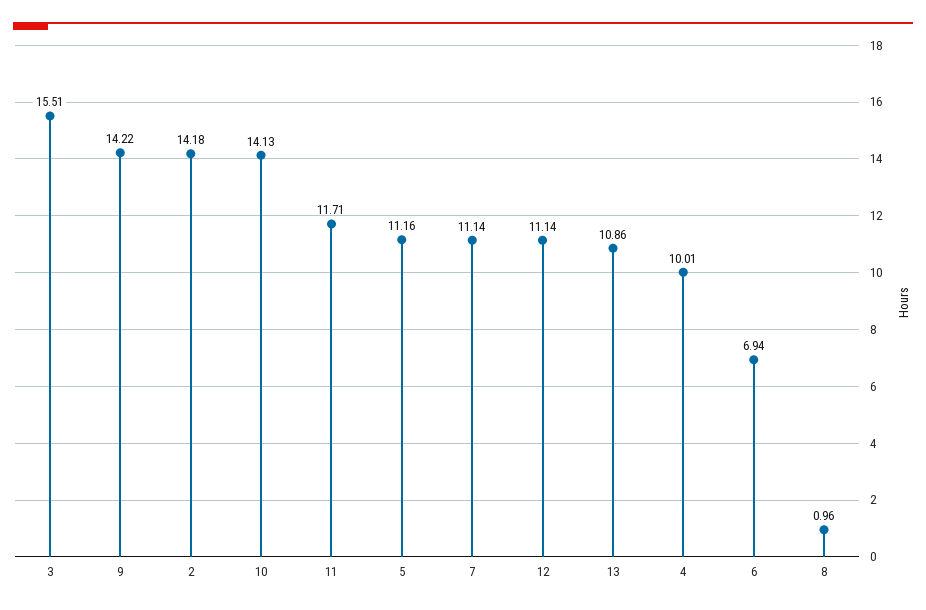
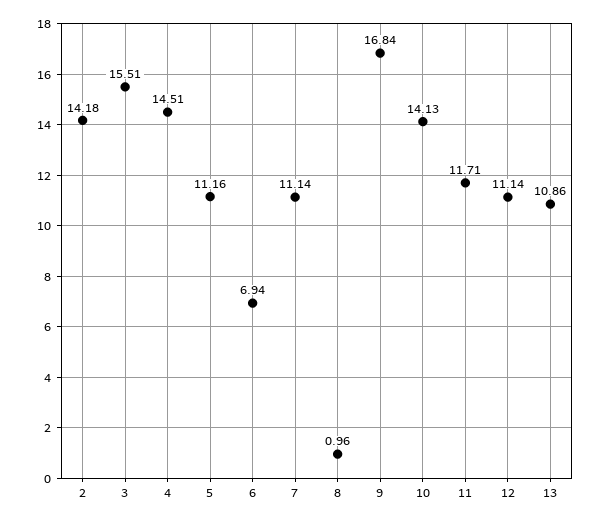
  {
    "3": 15.51,
-   "9": 14.22,
+   "9": 16.84,
    "2": 14.18,
    "10": 14.13,
    "11": 11.71,
    "5": 11.16,
    "7": 11.14,
    "12": 11.14,
    "13": 10.86,
-   "4": 10.01,
+   "4": 14.51,
    "6": 6.94,
    "8": 0.96
  }

